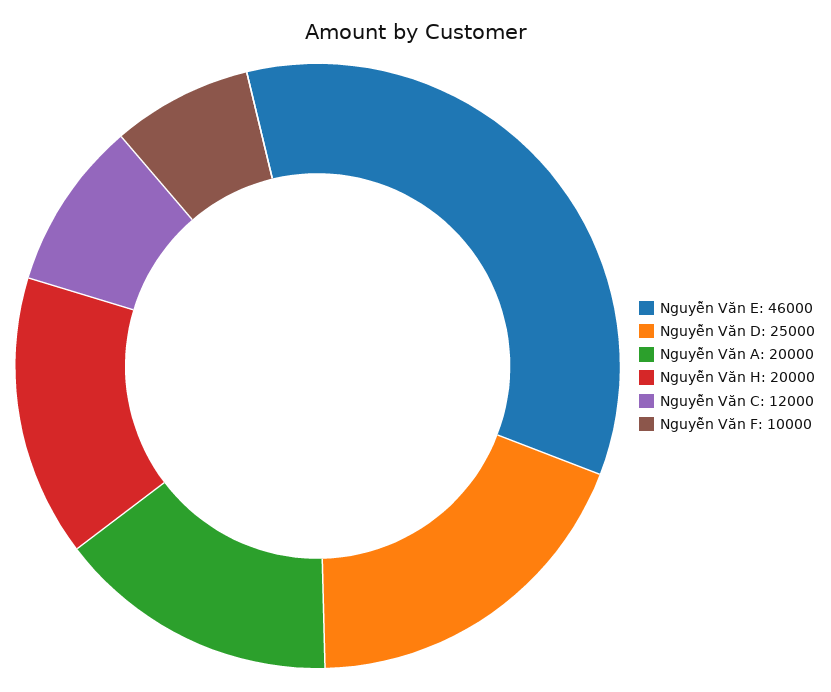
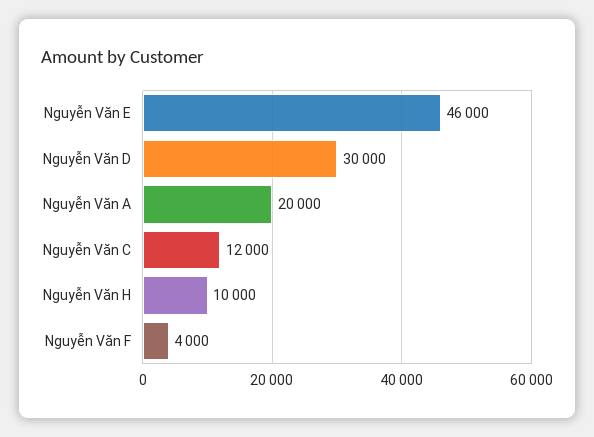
  {
    "Nguyễn Văn E": 46000,
-   "Nguyễn Văn D": 25000,
+   "Nguyễn Văn D": 30000,
    "Nguyễn Văn A": 20000,
-   "Nguyễn Văn H": 20000,
+   "Nguyễn Văn H": 10000,
    "Nguyễn Văn C": 12000,
-   "Nguyễn Văn F": 10000
+   "Nguyễn Văn F": 4000
  }

